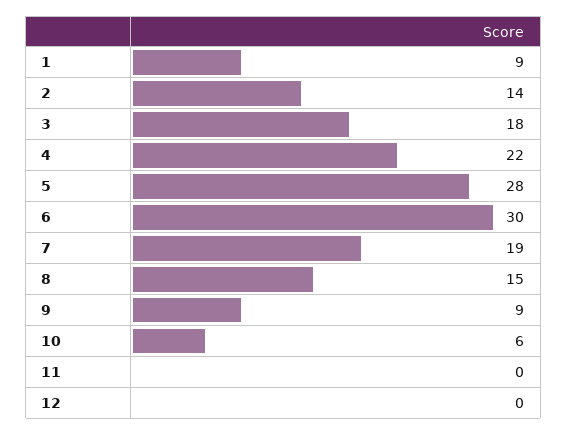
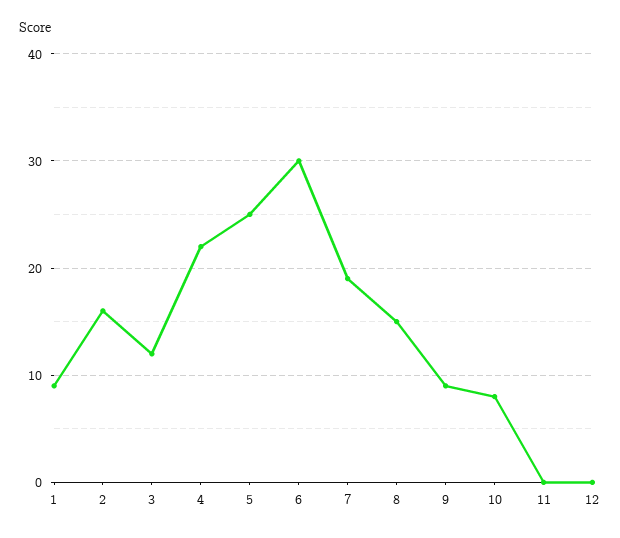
  {
    "1": 9,
-   "2": 14,
+   "2": 16,
-   "3": 18,
+   "3": 12,
    "4": 22,
-   "5": 28,
+   "5": 25,
    "6": 30,
    "7": 19,
    "8": 15,
    "9": 9,
-   "10": 6,
+   "10": 8,
    "11": 0,
    "12": 0
  }

